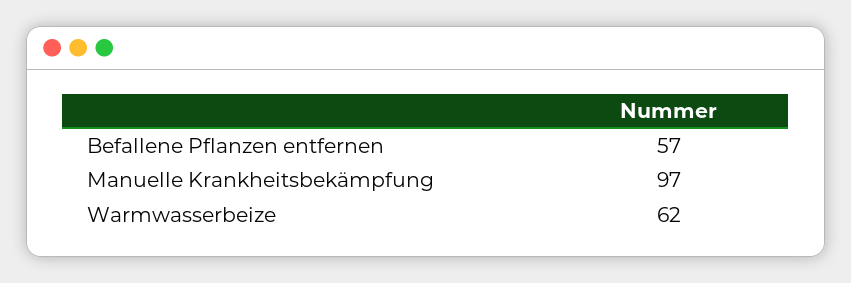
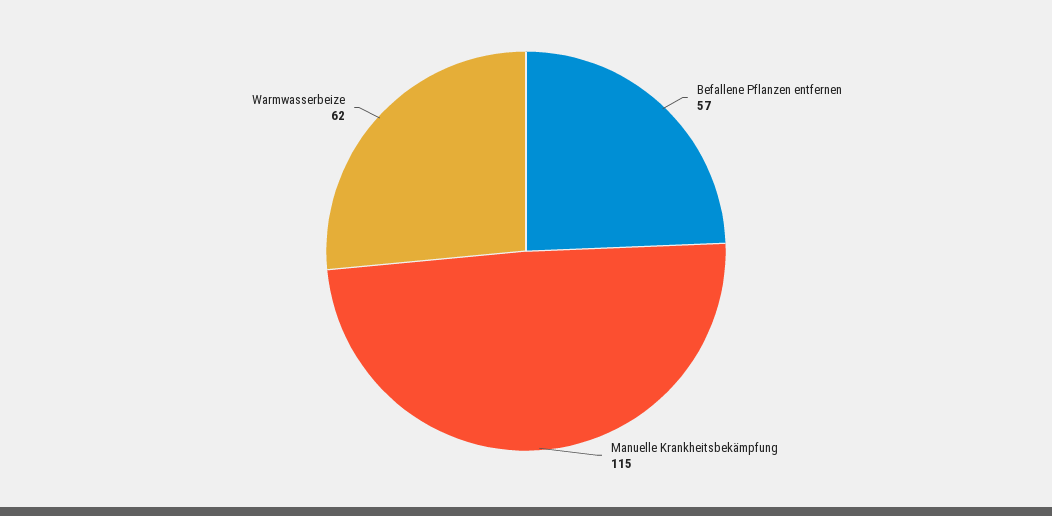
  {
    "Befallene Pflanzen entfernen": 57,
-   "Manuelle Krankheitsbekämpfung": 97,
+   "Manuelle Krankheitsbekämpfung": 115,
    "Warmwasserbeize": 62
  }

